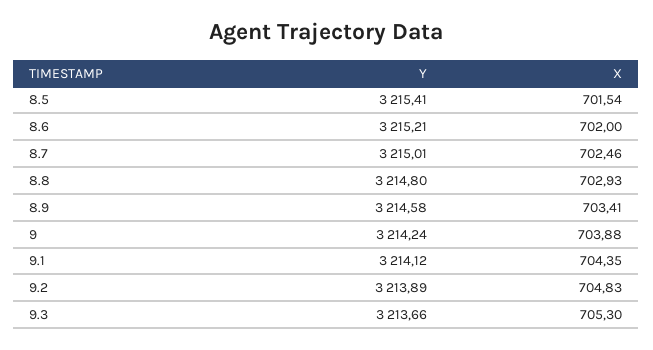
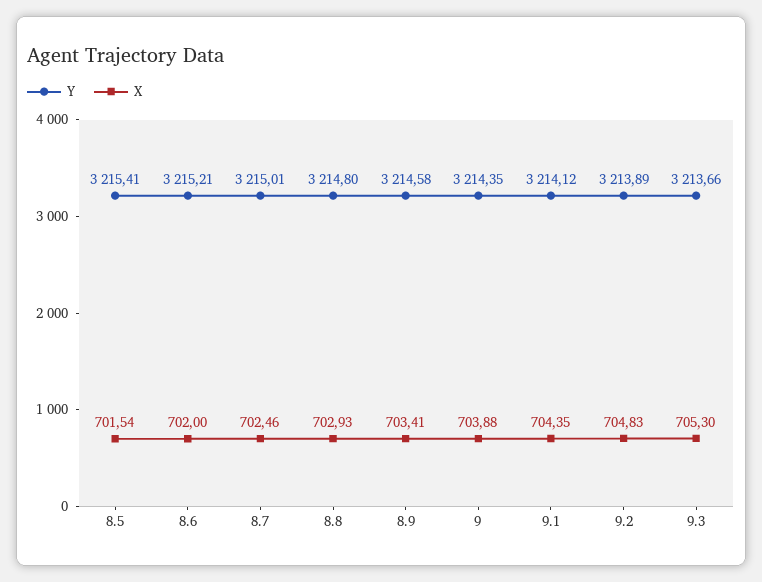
  {
    "Y": {
      "8.5": 3215.41,
      "8.6": 3215.21,
      "8.7": 3215.01,
      "8.8": 3214.8,
      "8.9": 3214.58,
-     "9": 3214.24,
+     "9": 3214.35,
      "9.1": 3214.12,
      "9.2": 3213.89,
      "9.3": 3213.66
    },
    "X": {
      "8.5": 701.54,
      "8.6": 702,
      "8.7": 702.46,
      "8.8": 702.93,
      "8.9": 703.41,
      "9": 703.88,
      "9.1": 704.35,
      "9.2": 704.83,
      "9.3": 705.3
    }
  }

